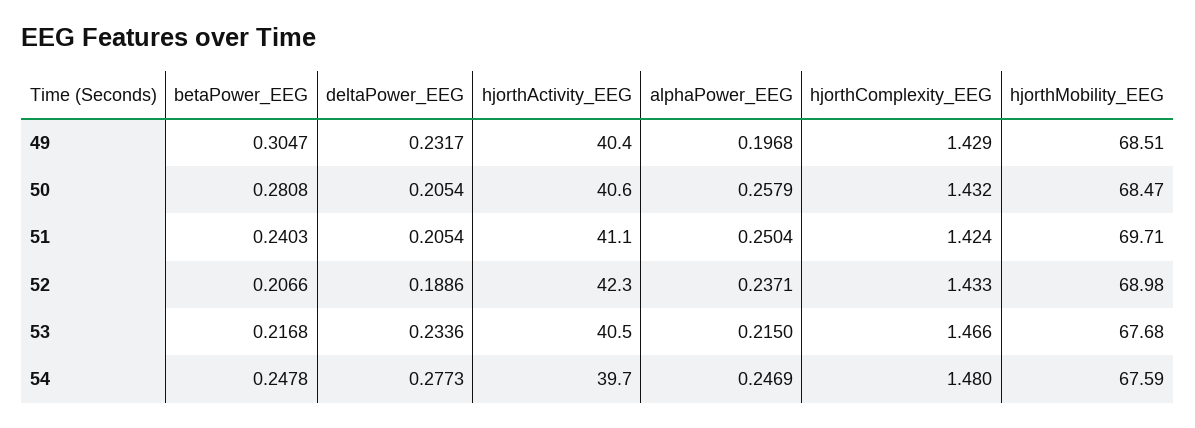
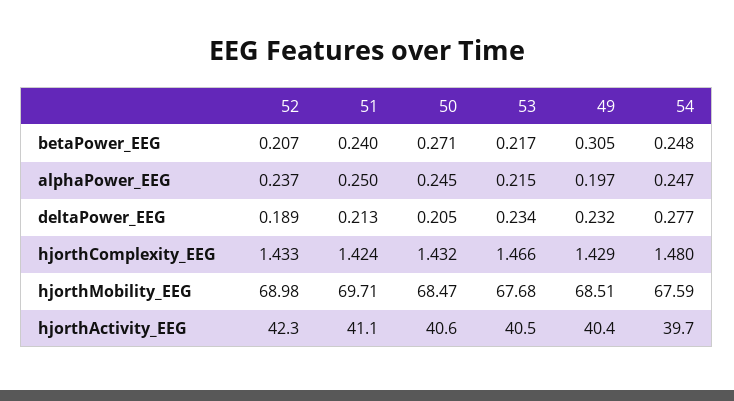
  {
    "betaPower_EEG": {
      "49": 0.3047,
-     "50": 0.2808,
+     "50": 0.271,
      "51": 0.2403,
      "52": 0.2066,
      "53": 0.2168,
      "54": 0.2478
    },
    "deltaPower_EEG": {
      "49": 0.2317,
      "50": 0.2054,
-     "51": 0.2054,
+     "51": 0.213,
      "52": 0.1886,
      "53": 0.2336,
      "54": 0.2773
    },
    "hjorthActivity_EEG": {
      "49": 40.4,
      "50": 40.6,
      "51": 41.1,
      "52": 42.3,
      "53": 40.5,
      "54": 39.7
    },
    "alphaPower_EEG": {
      "49": 0.1968,
-     "50": 0.2579,
+     "50": 0.245,
      "51": 0.2504,
      "52": 0.2371,
      "53": 0.215,
      "54": 0.2469
    },
    "hjorthComplexity_EEG": {
      "49": 1.429,
      "50": 1.432,
      "51": 1.424,
      "52": 1.433,
      "53": 1.466,
      "54": 1.48
    },
    "hjorthMobility_EEG": {
      "49": 68.51,
      "50": 68.47,
      "51": 69.71,
      "52": 68.98,
      "53": 67.68,
      "54": 67.59
    }
  }

